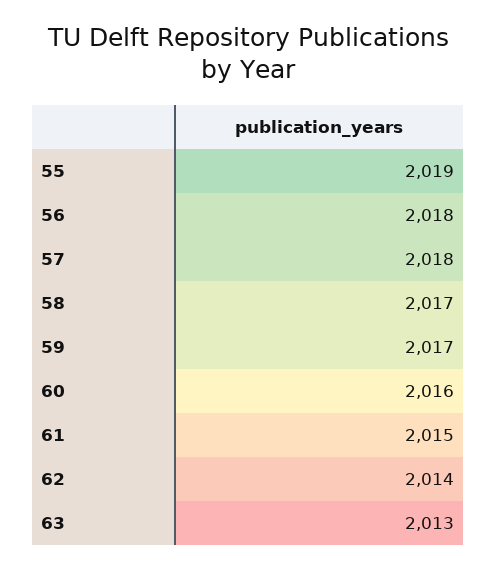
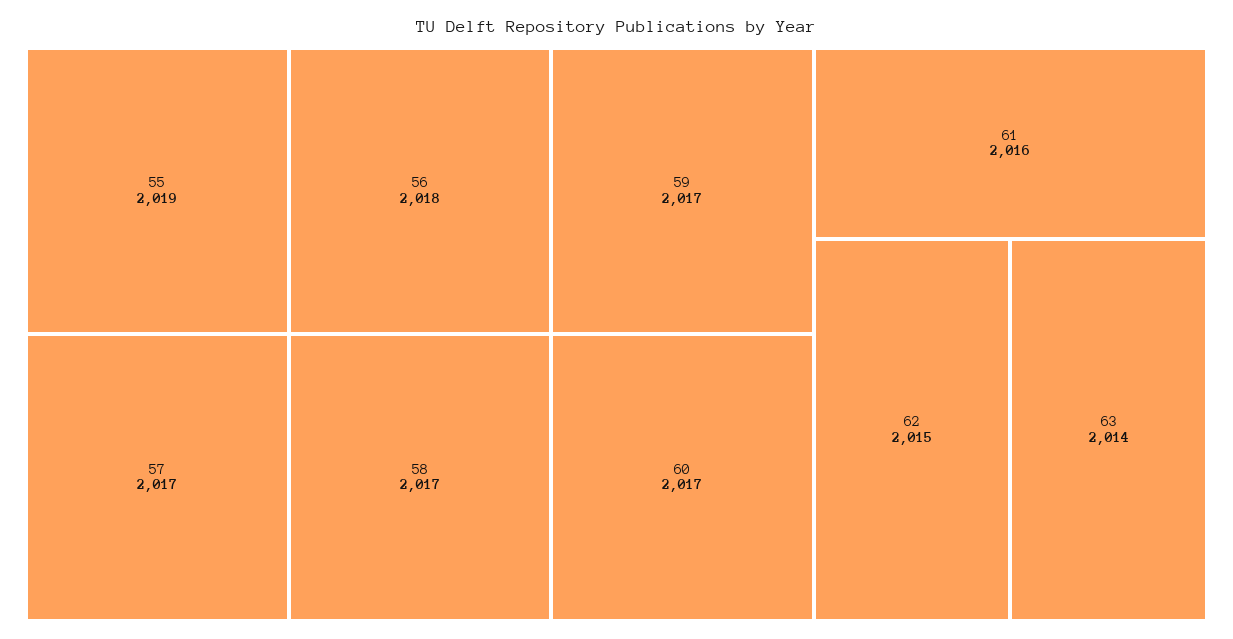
  {
    "55": 2019,
    "56": 2018,
-   "57": 2018,
+   "57": 2017,
    "58": 2017,
    "59": 2017,
-   "60": 2016,
+   "60": 2017,
-   "61": 2015,
+   "61": 2016,
-   "62": 2014,
+   "62": 2015,
-   "63": 2013
+   "63": 2014
  }

